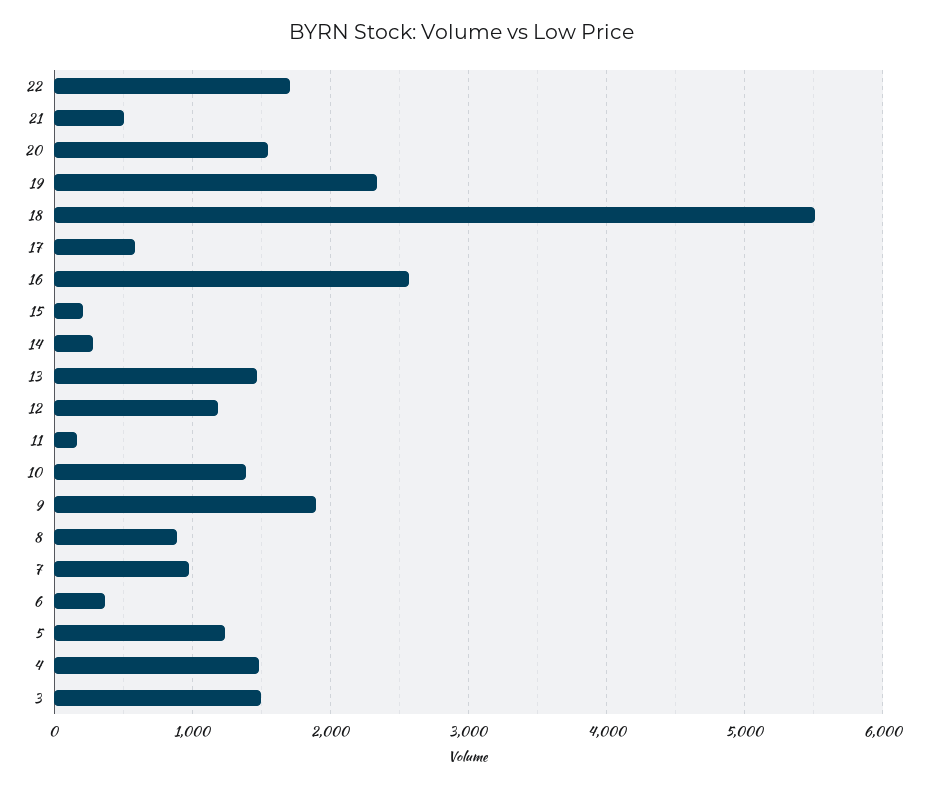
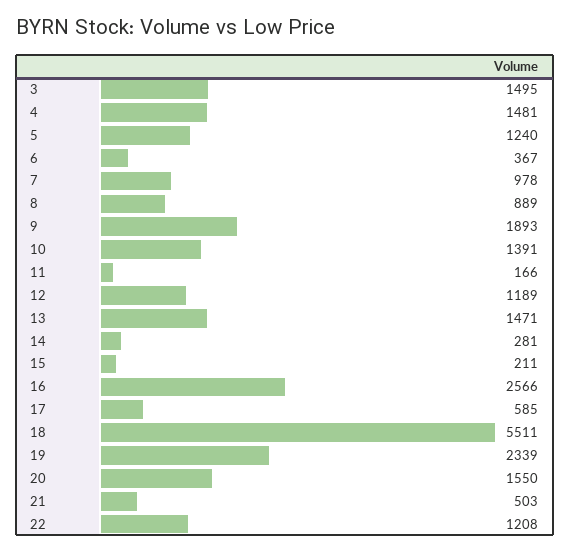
  {
-   "22": 1700,
+   "22": 1208,
    "21": 503,
    "20": 1550,
    "19": 2339,
    "18": 5511,
    "17": 585,
    "16": 2566,
    "15": 211,
    "14": 281,
    "13": 1471,
    "12": 1189,
    "11": 166,
    "10": 1391,
    "9": 1893,
    "8": 889,
    "7": 978,
    "6": 367,
    "5": 1240,
    "4": 1481,
    "3": 1495
  }

